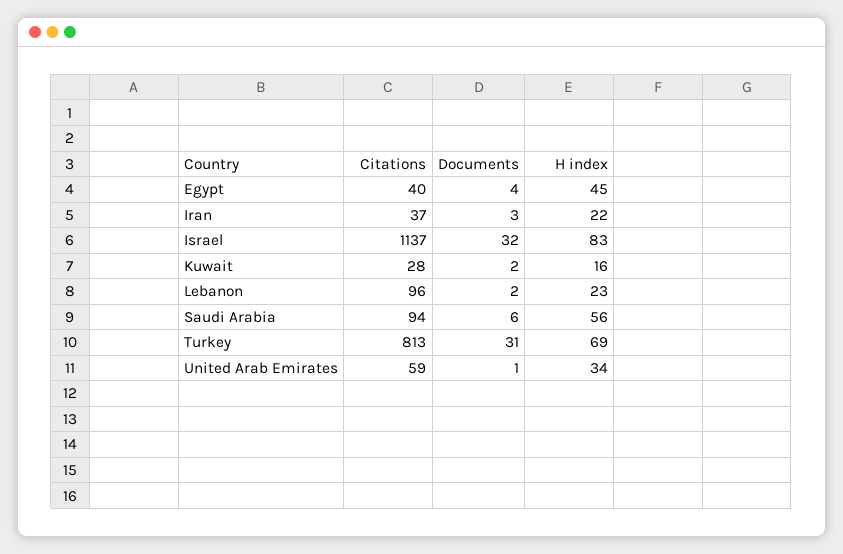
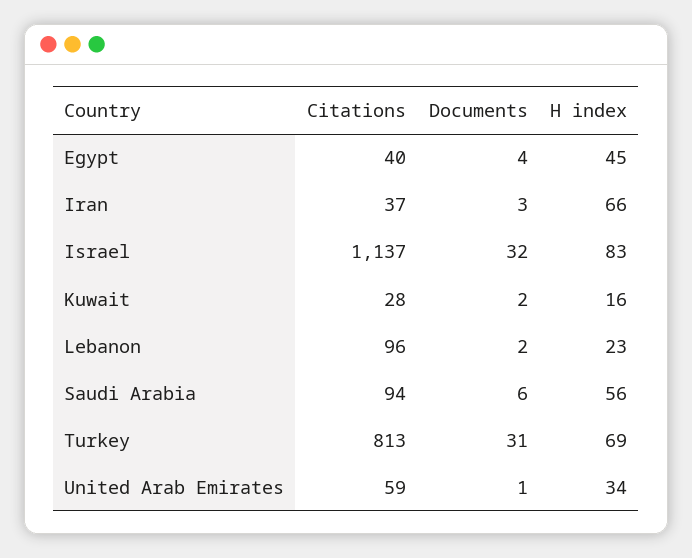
  {
    "Citations": {
      "Egypt": 40,
      "Iran": 37,
      "Israel": 1137,
      "Kuwait": 28,
      "Lebanon": 96,
      "Saudi Arabia": 94,
      "Turkey": 813,
      "United Arab Emirates": 59
    },
    "Documents": {
      "Egypt": 4,
      "Iran": 3,
      "Israel": 32,
      "Kuwait": 2,
      "Lebanon": 2,
      "Saudi Arabia": 6,
      "Turkey": 31,
      "United Arab Emirates": 1
    },
    "H index": {
      "Egypt": 45,
-     "Iran": 22,
+     "Iran": 66,
      "Israel": 83,
      "Kuwait": 16,
      "Lebanon": 23,
      "Saudi Arabia": 56,
      "Turkey": 69,
      "United Arab Emirates": 34
    }
  }

